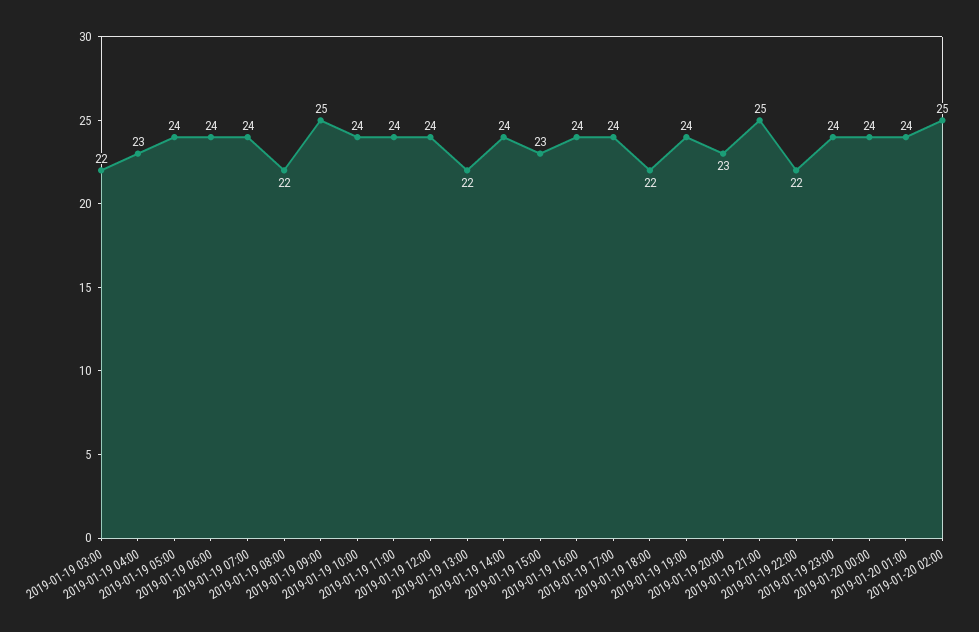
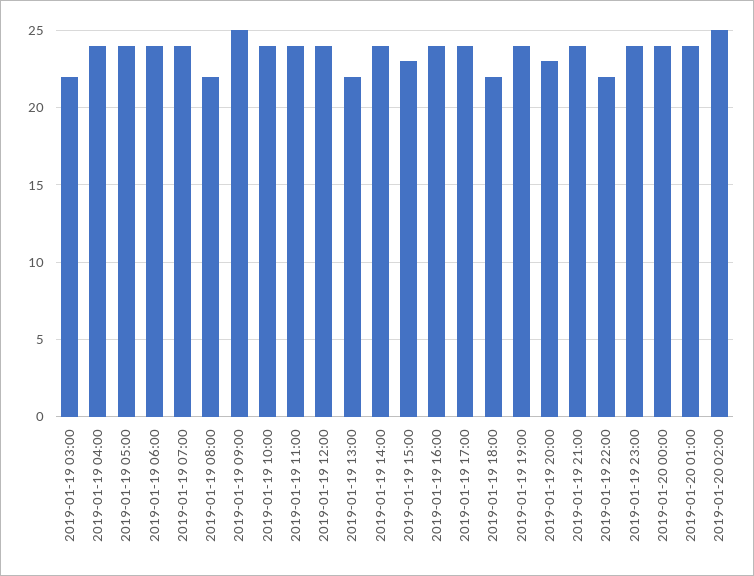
  {
    "2019-01-19 03:00": 22,
-   "2019-01-19 04:00": 23,
+   "2019-01-19 04:00": 24,
    "2019-01-19 05:00": 24,
    "2019-01-19 06:00": 24,
    "2019-01-19 07:00": 24,
    "2019-01-19 08:00": 22,
    "2019-01-19 09:00": 25,
    "2019-01-19 10:00": 24,
    "2019-01-19 11:00": 24,
    "2019-01-19 12:00": 24,
    "2019-01-19 13:00": 22,
    "2019-01-19 14:00": 24,
    "2019-01-19 15:00": 23,
    "2019-01-19 16:00": 24,
    "2019-01-19 17:00": 24,
    "2019-01-19 18:00": 22,
    "2019-01-19 19:00": 24,
    "2019-01-19 20:00": 23,
-   "2019-01-19 21:00": 25,
+   "2019-01-19 21:00": 24,
    "2019-01-19 22:00": 22,
    "2019-01-19 23:00": 24,
    "2019-01-20 00:00": 24,
    "2019-01-20 01:00": 24,
    "2019-01-20 02:00": 25
  }

